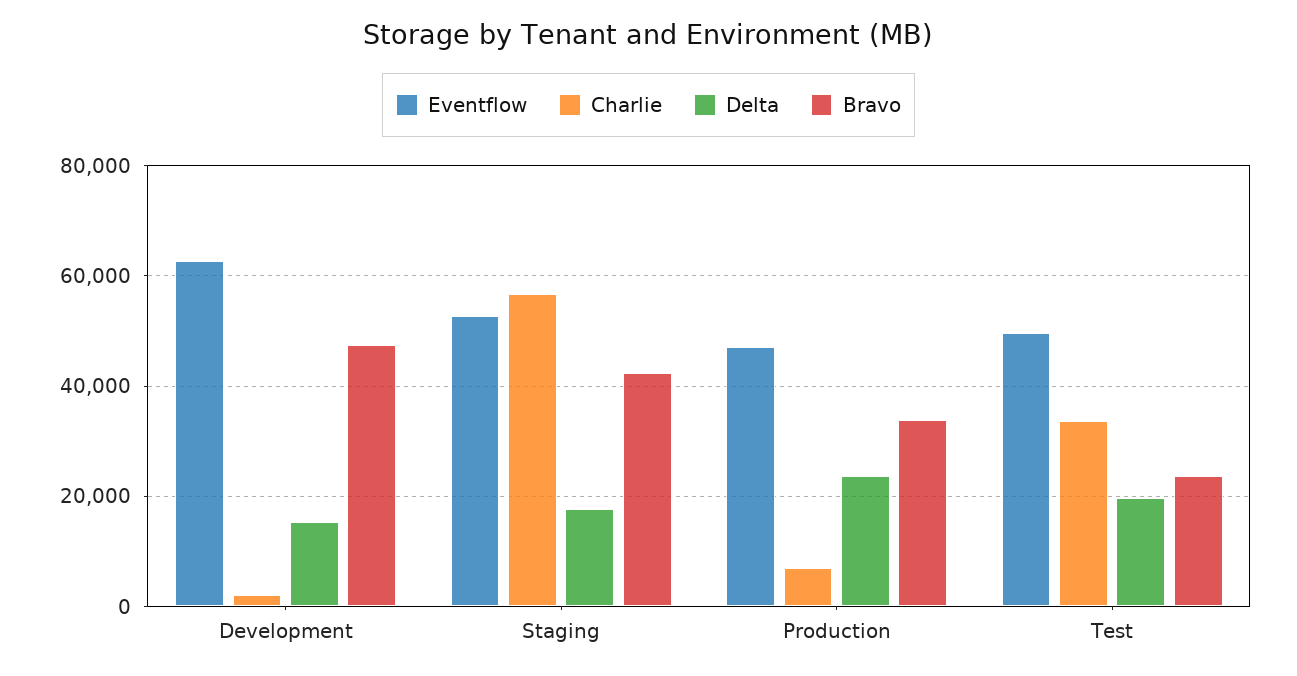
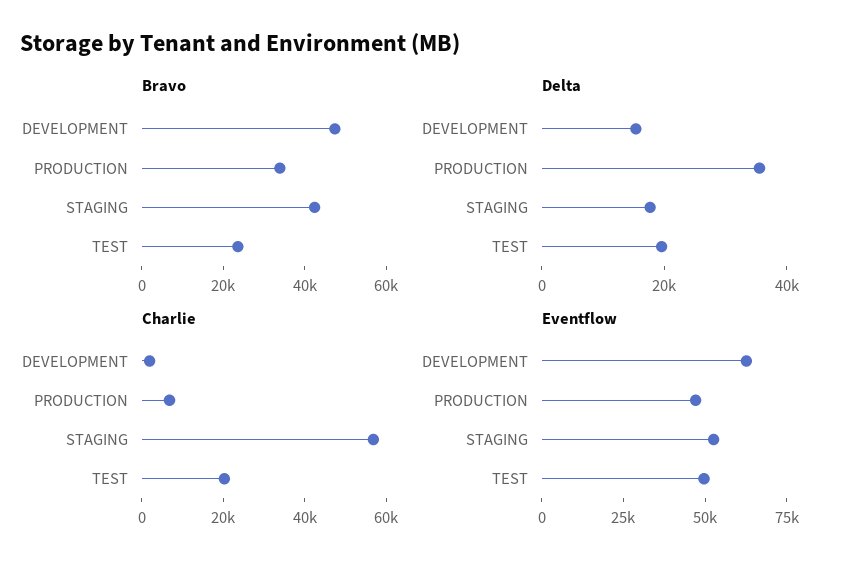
  {
    "Eventflow": {
      "Development": 62000,
      "Staging": 52000,
      "Production": 48000,
      "Test": 50000
    },
    "Charlie": {
      "Development": 2000,
      "Staging": 56000,
      "Production": 6000,
-     "Test": 34000
+     "Test": 20000
    },
    "Delta": {
      "Development": 16000,
      "Staging": 18000,
-     "Production": 24000,
+     "Production": 35000,
      "Test": 20000
    },
    "Bravo": {
      "Development": 48000,
      "Staging": 42000,
      "Production": 34000,
      "Test": 24000
    }
  }

